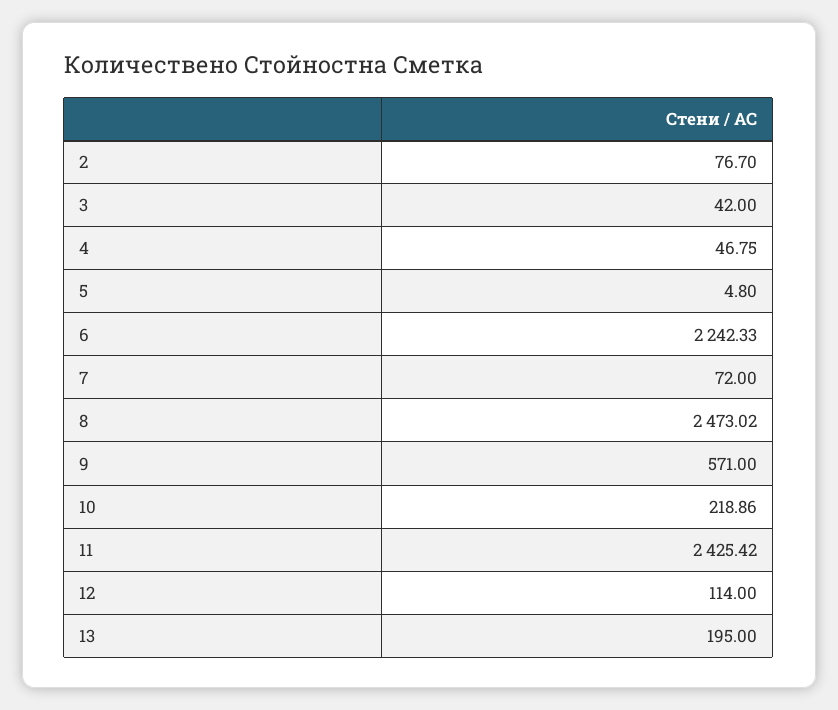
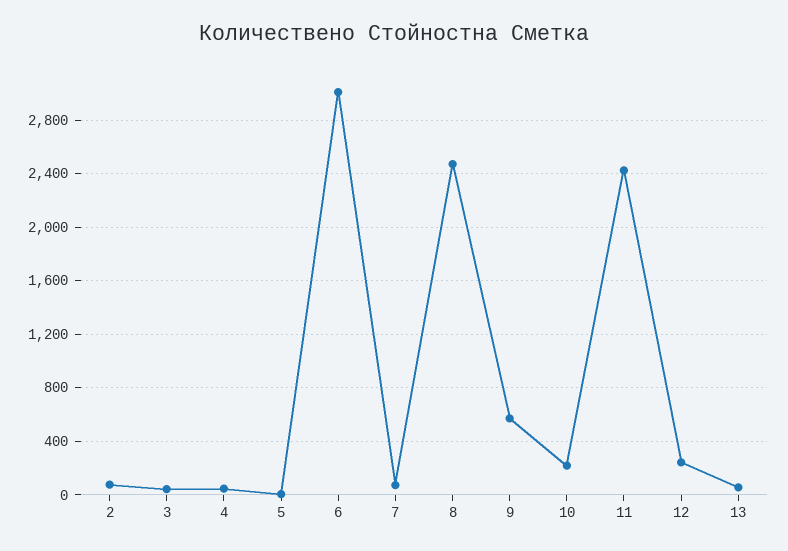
  {
    "2": 76.7,
    "3": 42,
    "4": 46.75,
    "5": 4.8,
-   "6": 2242.33,
+   "6": 3000,
    "7": 72,
    "8": 2473.02,
    "9": 571,
    "10": 218.86,
    "11": 2425.42,
-   "12": 114,
+   "12": 250,
-   "13": 195
+   "13": 50
  }

